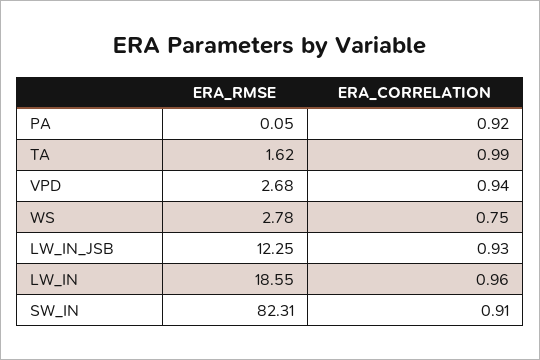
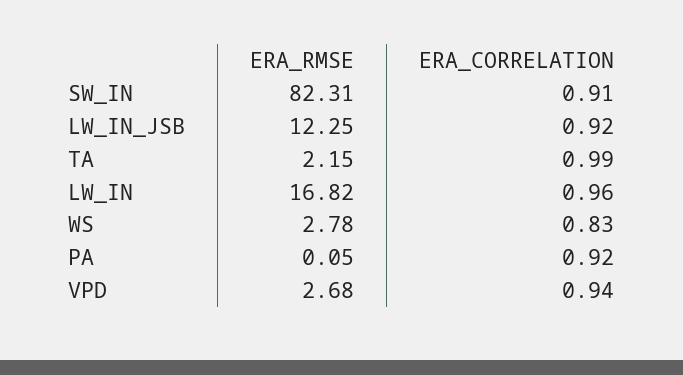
  {
    "ERA_RMSE": {
      "PA": 0.05,
-     "TA": 1.62,
+     "TA": 2.15,
      "VPD": 2.68,
      "WS": 2.78,
      "LW_IN_JSB": 12.25,
-     "LW_IN": 18.55,
+     "LW_IN": 16.82,
      "SW_IN": 82.31
    },
    "ERA_CORRELATION": {
      "PA": 0.92,
      "TA": 0.99,
      "VPD": 0.94,
-     "WS": 0.75,
+     "WS": 0.83,
-     "LW_IN_JSB": 0.93,
+     "LW_IN_JSB": 0.92,
      "LW_IN": 0.96,
      "SW_IN": 0.91
    }
  }

